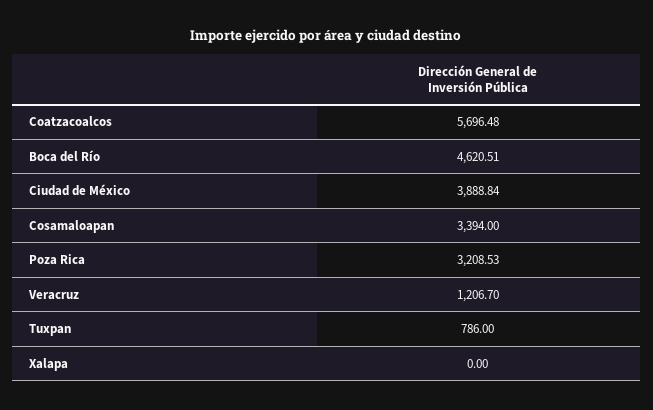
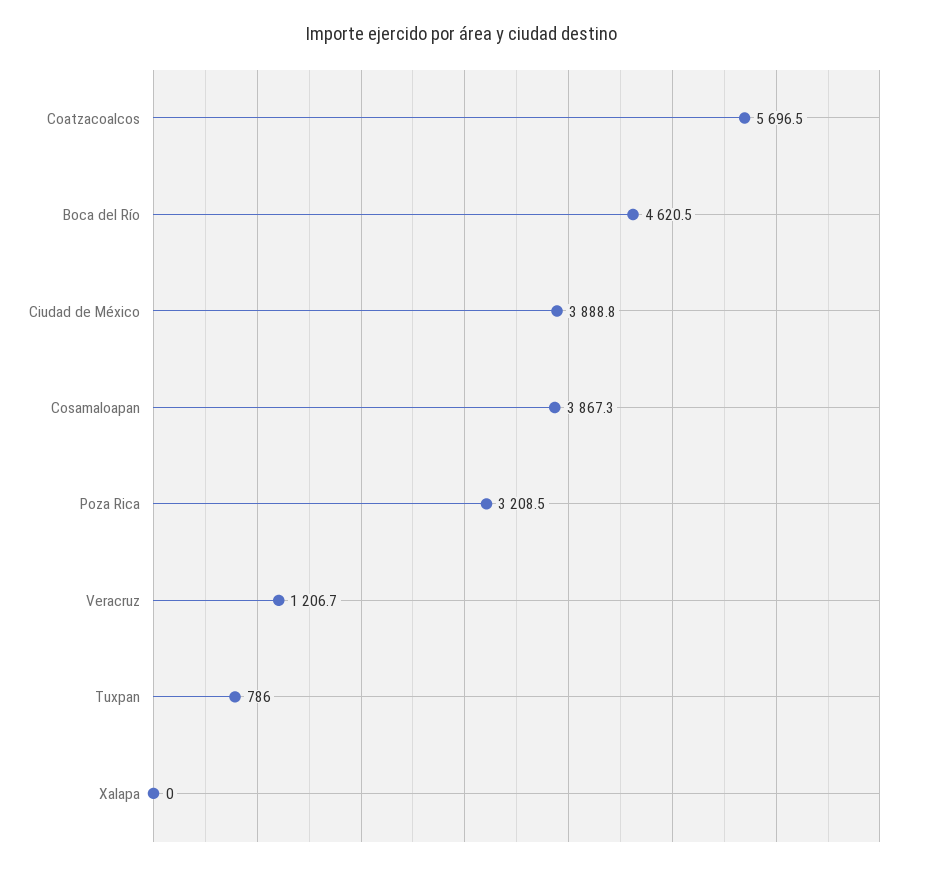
  {
    "Coatzacoalcos": 5696.48,
    "Boca del Río": 4620.51,
    "Ciudad de México": 3888.84,
-   "Cosamaloapan": 3394,
+   "Cosamaloapan": 3867.3,
    "Poza Rica": 3208.53,
    "Veracruz": 1206.7,
    "Tuxpan": 786,
    "Xalapa": 0
  }

